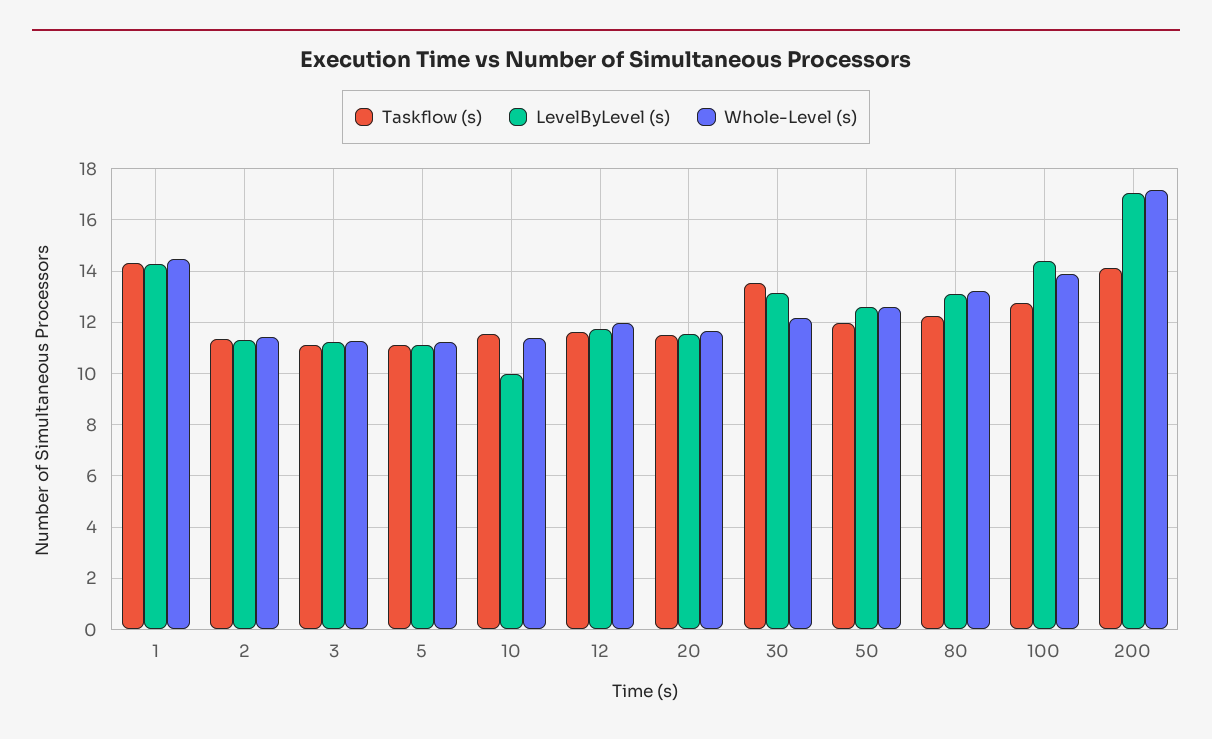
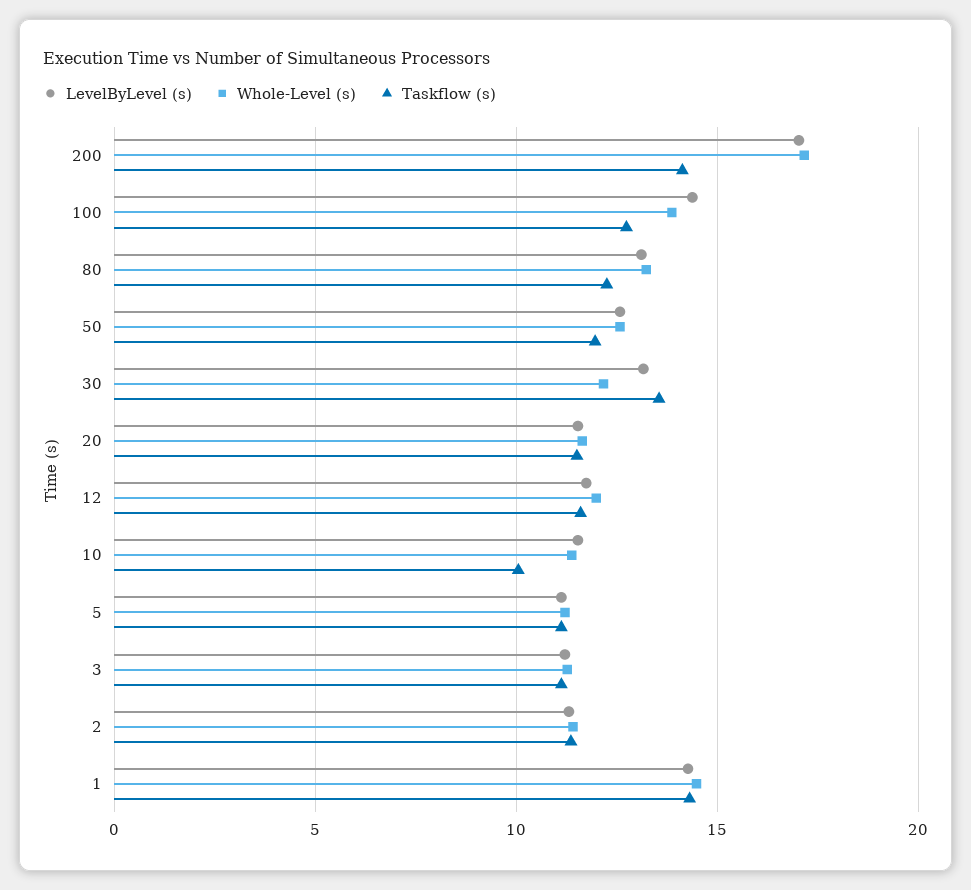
  {
    "Taskflow (s)": {
      "1": 14.25,
      "2": 11.25,
      "3": 11,
      "5": 11,
-     "10": 11.5,
+     "10": 10,
      "12": 11.5,
      "20": 11.5,
      "30": 13.5,
      "50": 12,
      "80": 12.25,
      "100": 12.75,
      "200": 14.25
    },
    "LevelByLevel (s)": {
      "1": 14.25,
      "2": 11.25,
      "3": 11.25,
      "5": 11,
-     "10": 10,
+     "10": 11.5,
      "12": 11.75,
      "20": 11.5,
      "30": 13.25,
      "50": 12.5,
      "80": 13,
      "100": 14.5,
      "200": 17
    },
    "Whole-Level (s)": {
      "1": 14.5,
      "2": 11.5,
      "3": 11.25,
      "5": 11.25,
      "10": 11.5,
      "12": 12,
      "20": 11.75,
      "30": 12.25,
      "50": 12.5,
      "80": 13.25,
      "100": 13.75,
      "200": 17.25
    }
  }

